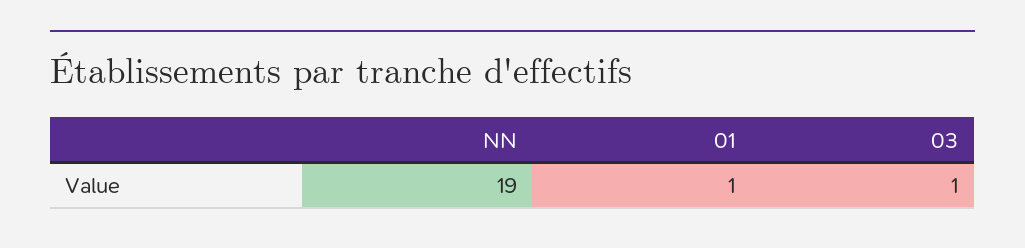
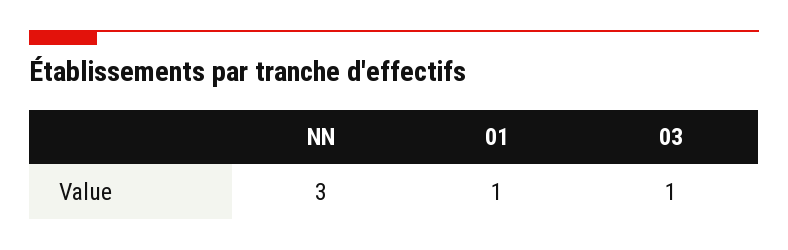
  {
-   "NN": 19,
+   "NN": 3,
    "01": 1,
    "03": 1
  }

